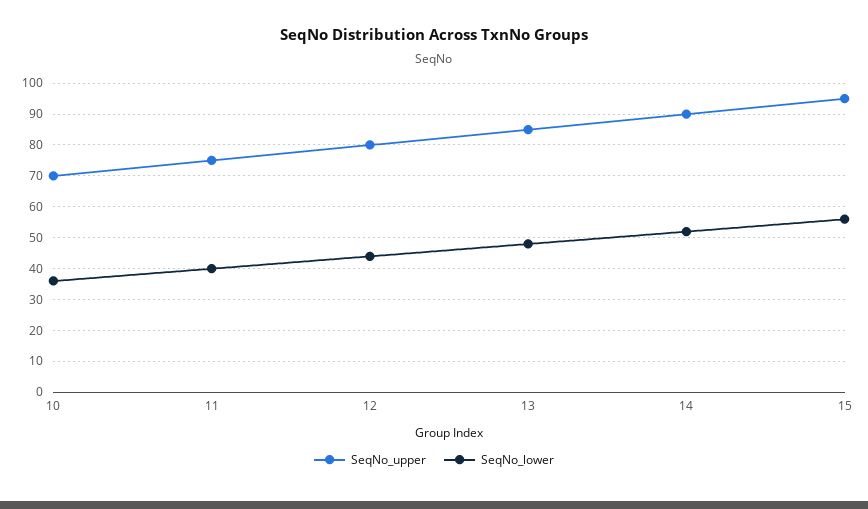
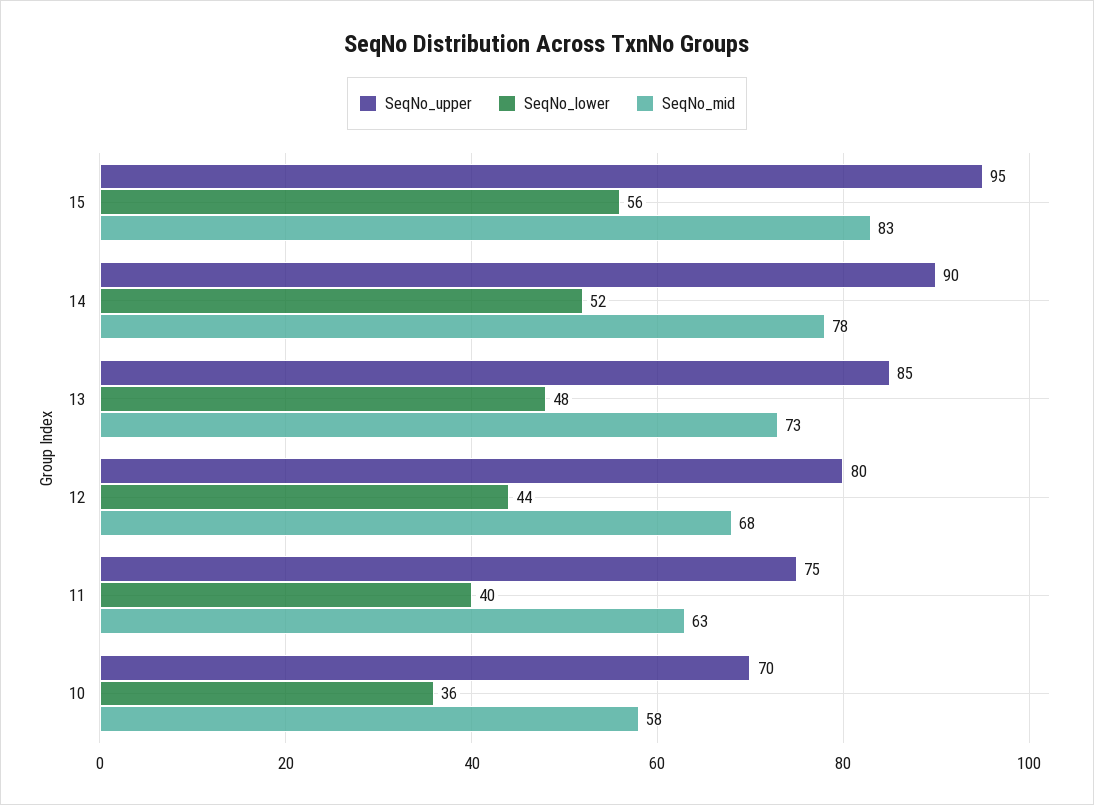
  {
    "SeqNo_upper": {
      "10": 70,
      "11": 75,
      "12": 80,
      "13": 85,
      "14": 90,
      "15": 95
    },
    "SeqNo_lower": {
      "10": 36,
      "11": 40,
      "12": 44,
      "13": 48,
      "14": 52,
      "15": 56
-   }
+   },
+   "SeqNo_mid": {
+     "15": 83,
+     "14": 78,
+     "13": 73,
+     "12": 68,
+     "11": 63,
+     "10": 58
+   }
  }

